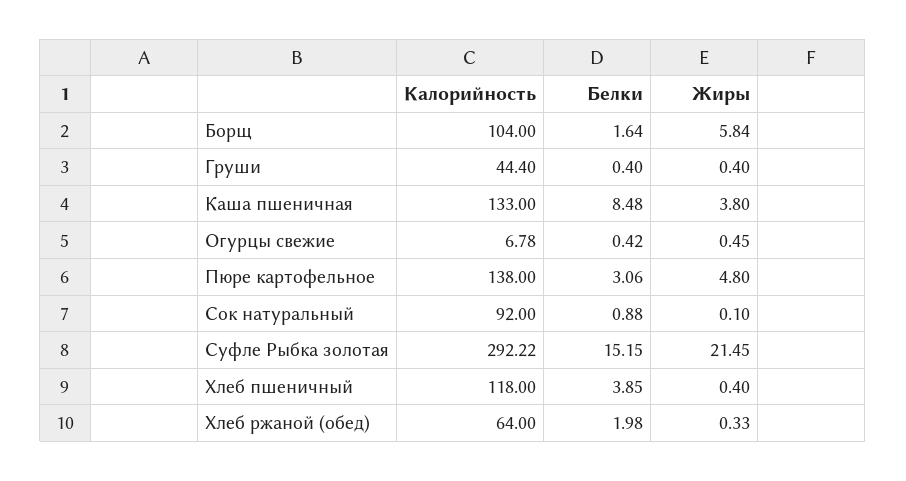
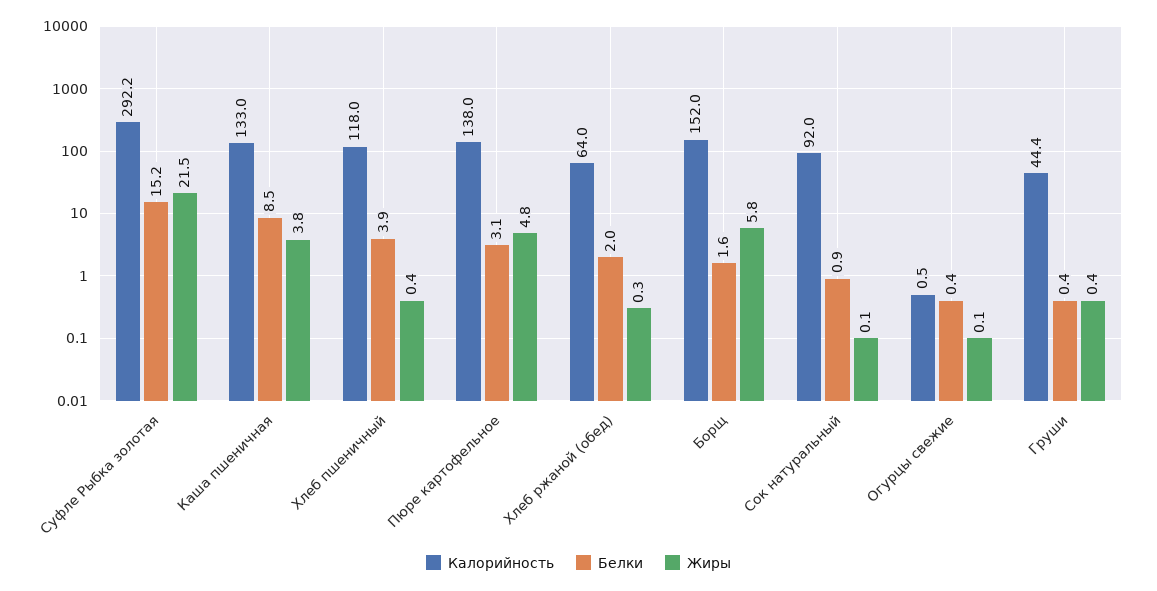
  {
    "Калорийность": {
-     "Борщ": 104,
+     "Борщ": 152,
      "Груши": 44.4,
      "Каша пшеничная": 133,
-     "Огурцы свежие": 6.78,
+     "Огурцы свежие": 0.5,
      "Пюре картофельное": 138,
      "Сок натуральный": 92,
      "Суфле Рыбка золотая": 292.22,
      "Хлеб пшеничный": 118,
      "Хлеб ржаной (обед)": 64
    },
    "Белки": {
      "Борщ": 1.64,
      "Груши": 0.4,
      "Каша пшеничная": 8.48,
      "Огурцы свежие": 0.42,
      "Пюре картофельное": 3.06,
      "Сок натуральный": 0.88,
      "Суфле Рыбка золотая": 15.15,
      "Хлеб пшеничный": 3.85,
      "Хлеб ржаной (обед)": 1.98
    },
    "Жиры": {
      "Борщ": 5.84,
      "Груши": 0.4,
      "Каша пшеничная": 3.8,
-     "Огурцы свежие": 0.45,
+     "Огурцы свежие": 0.1,
      "Пюре картофельное": 4.8,
      "Сок натуральный": 0.1,
      "Суфле Рыбка золотая": 21.45,
      "Хлеб пшеничный": 0.4,
      "Хлеб ржаной (обед)": 0.33
    }
  }

